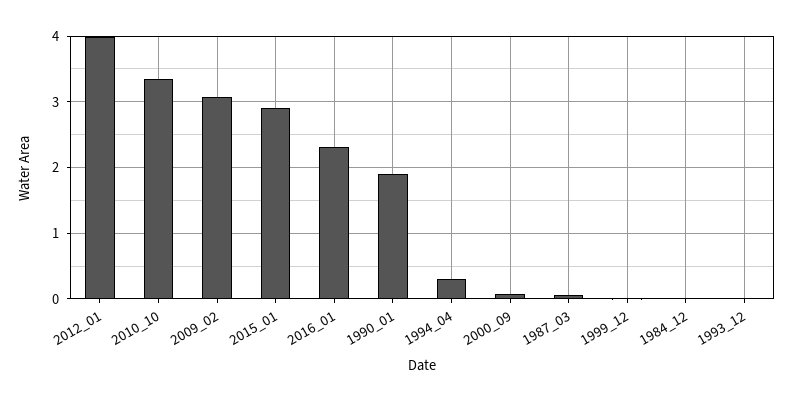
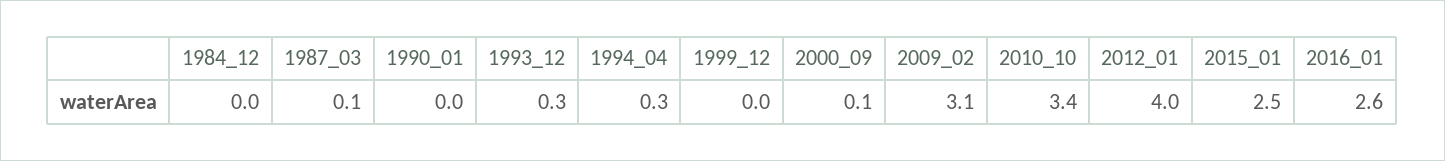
  {
    "2012_01": 4,
    "2010_10": 3.4,
    "2009_02": 3.1,
-   "2015_01": 2.9,
+   "2015_01": 2.5,
-   "2016_01": 2.3,
+   "2016_01": 2.6,
-   "1990_01": 1.9,
+   "1990_01": 0,
    "1994_04": 0.3,
    "2000_09": 0.1,
    "1987_03": 0.1,
    "1999_12": 0,
    "1984_12": 0,
-   "1993_12": 0
+   "1993_12": 0.3
  }

